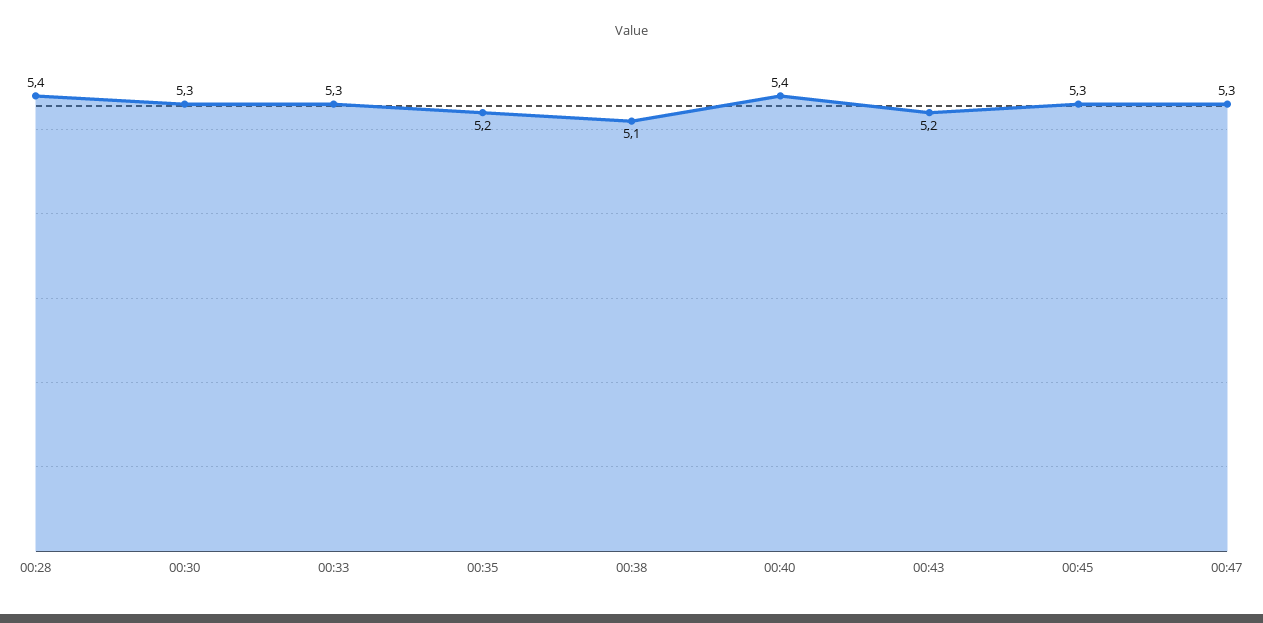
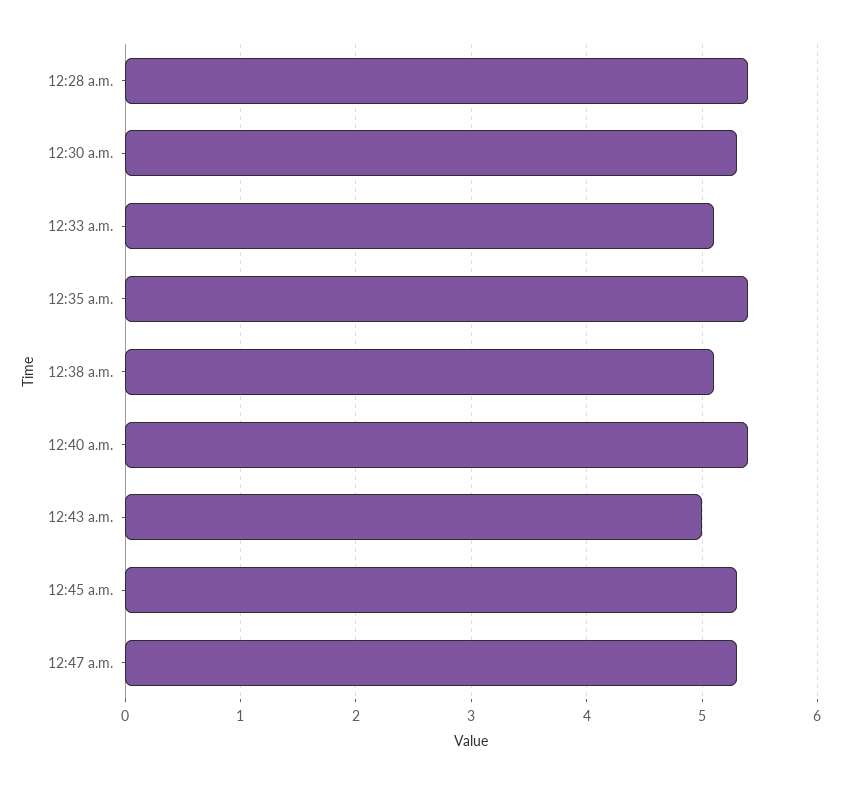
  {
    "00:28": 5.4,
    "00:30": 5.3,
-   "00:33": 5.3,
+   "00:33": 5.1,
-   "00:35": 5.2,
+   "00:35": 5.4,
    "00:38": 5.1,
    "00:40": 5.4,
-   "00:43": 5.2,
+   "00:43": 5,
    "00:45": 5.3,
    "00:47": 5.3
  }

